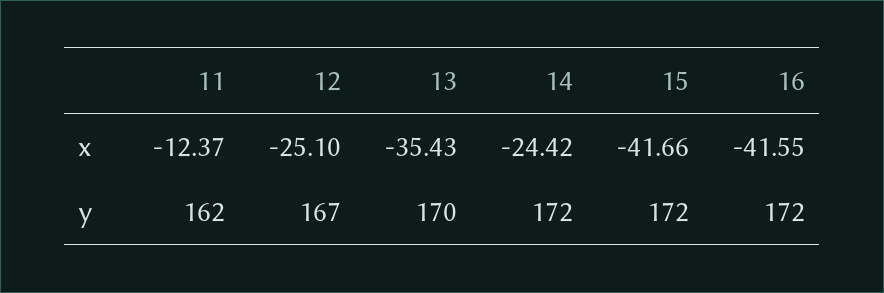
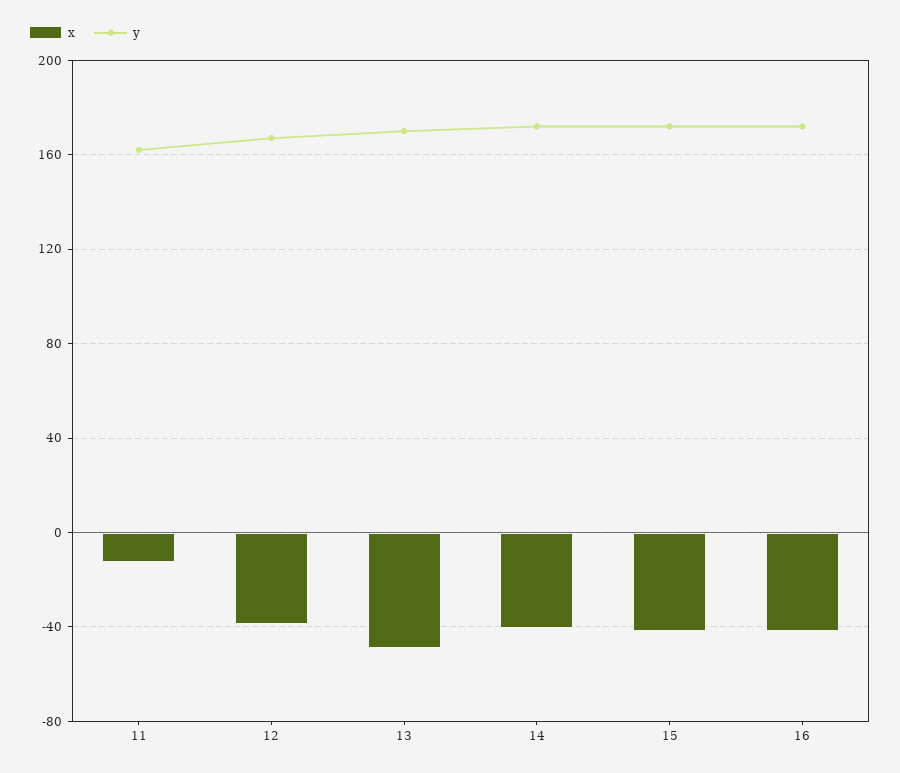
  {
    "x": {
      "11": -12.37,
-     "12": -25.1,
+     "12": -40,
-     "13": -35.43,
+     "13": -50,
-     "14": -24.42,
+     "14": -40,
      "15": -41.66,
      "16": -41.55
    },
    "y": {
      "11": 162,
      "12": 167,
      "13": 170,
      "14": 172,
      "15": 172,
      "16": 172
    }
  }

